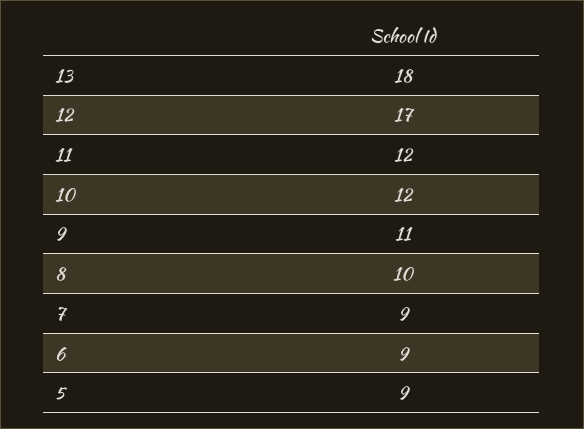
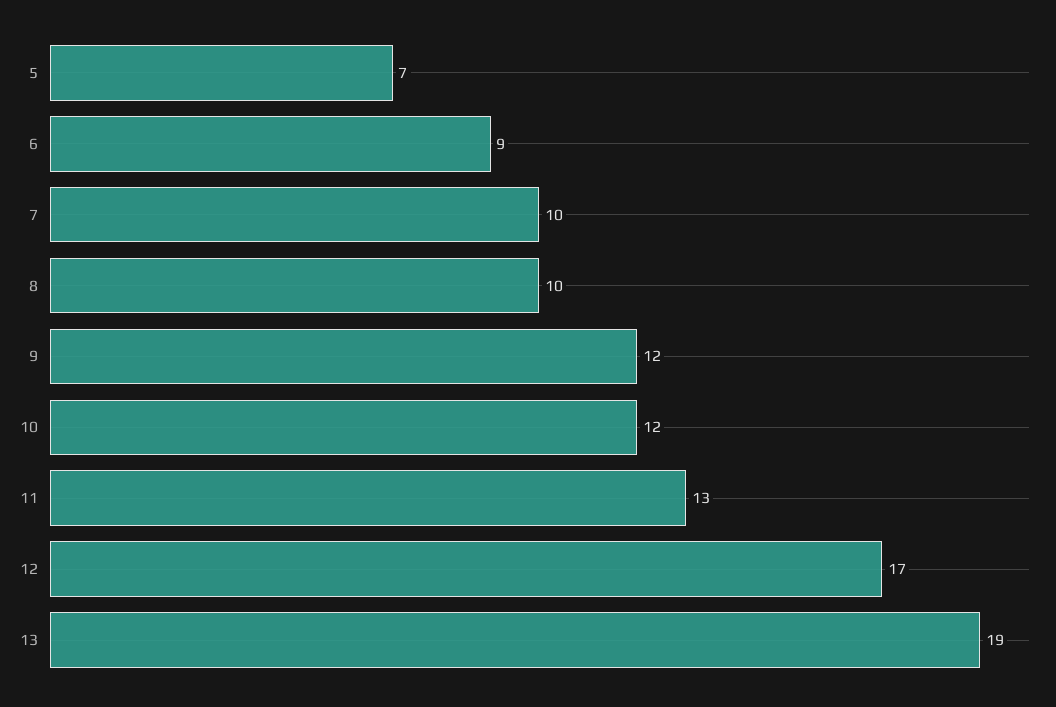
  {
-   "13": 18,
+   "13": 19,
    "12": 17,
-   "11": 12,
+   "11": 13,
    "10": 12,
-   "9": 11,
+   "9": 12,
    "8": 10,
-   "7": 9,
+   "7": 10,
    "6": 9,
-   "5": 9
+   "5": 7
  }

